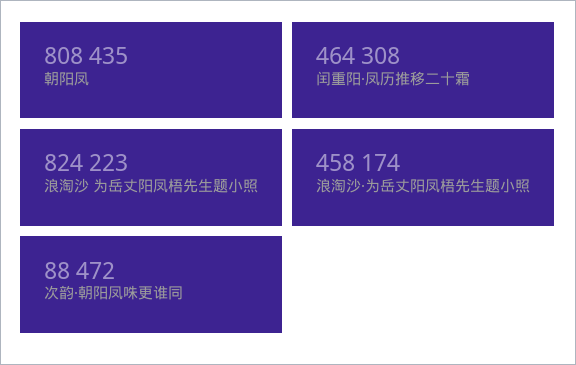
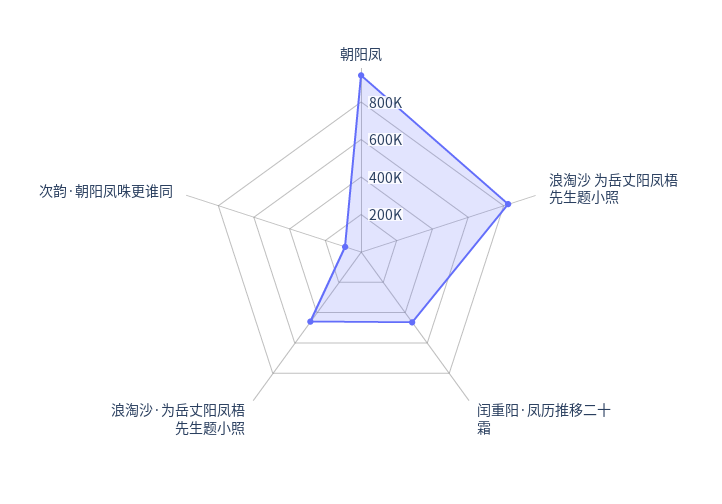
  {
-   "朝阳凤": 808435,
+   "朝阳凤": 950000,
    "闰重阳·凤历推移二十霜": 464308,
    "浪淘沙 为岳丈阳凤梧先生题小照": 824223,
    "浪淘沙·为岳丈阳凤梧先生题小照": 458174,
    "次韵·朝阳凤咮更谁同": 88472
  }

